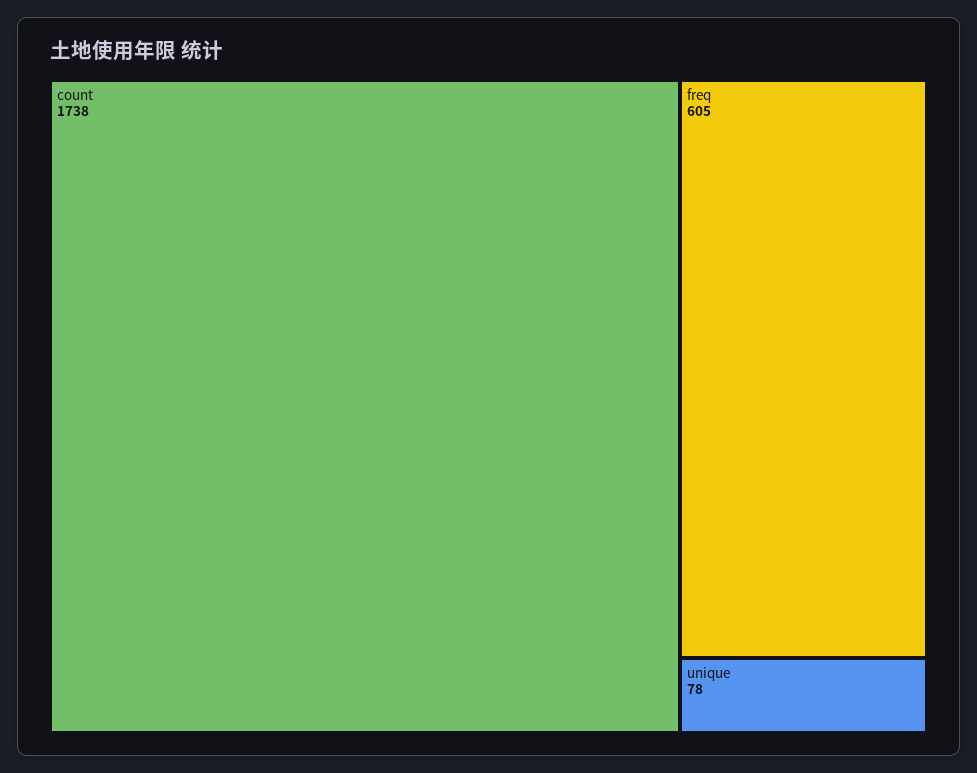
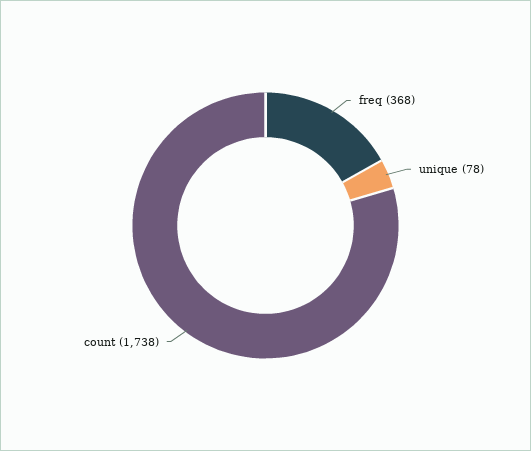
  {
    "count": 1738,
-   "freq": 605,
+   "freq": 368,
    "unique": 78
  }

